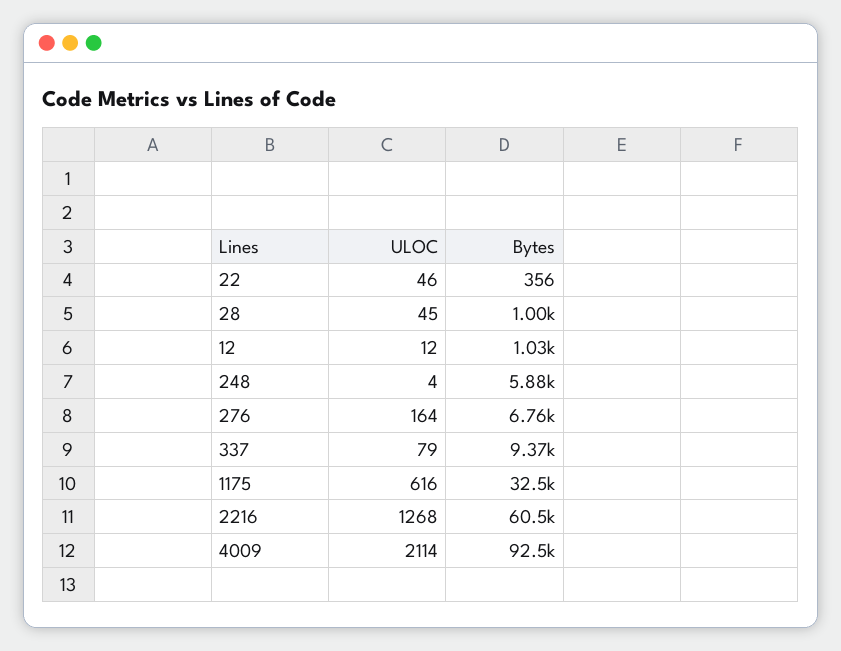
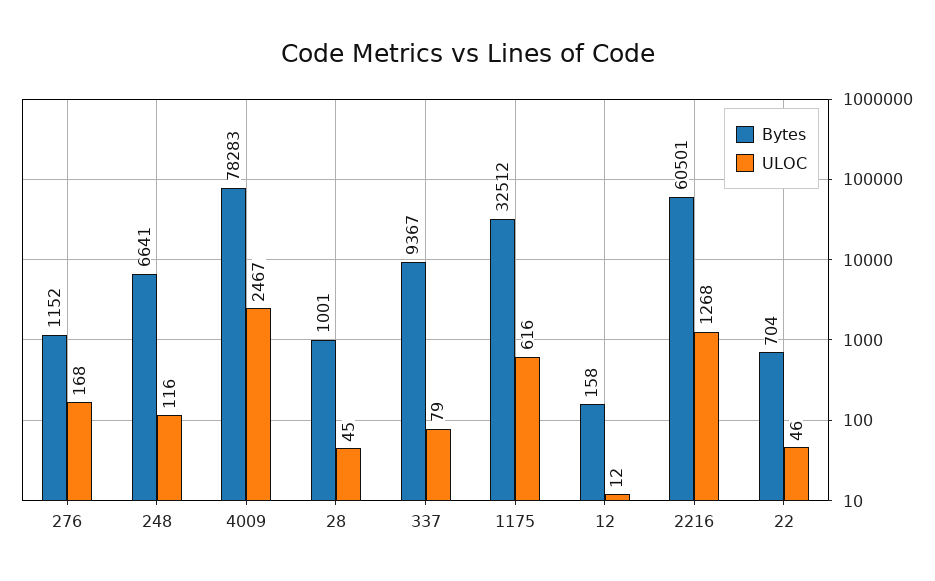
  {
    "ULOC": {
      "22": 46,
      "28": 45,
      "12": 12,
-     "248": 4,
+     "248": 116,
-     "276": 164,
+     "276": 168,
      "337": 79,
      "1175": 616,
      "2216": 1268,
-     "4009": 2114
+     "4009": 2467
    },
    "Bytes": {
-     "22": 356,
+     "22": 704,
      "28": 1001,
-     "12": 1030,
+     "12": 158,
-     "248": 5880,
+     "248": 6641,
-     "276": 6760,
+     "276": 1152,
      "337": 9367,
      "1175": 32512,
      "2216": 60501,
-     "4009": 92500
+     "4009": 78283
    }
  }

